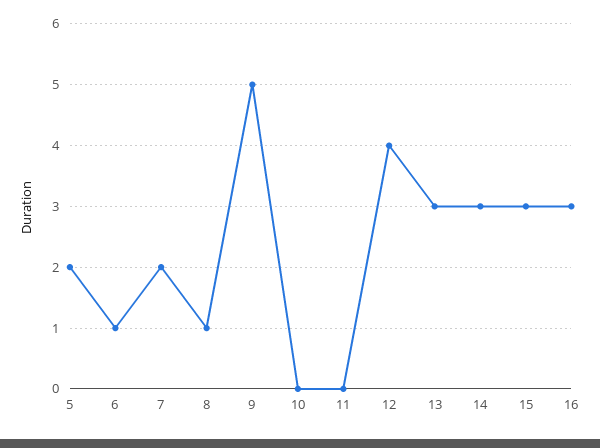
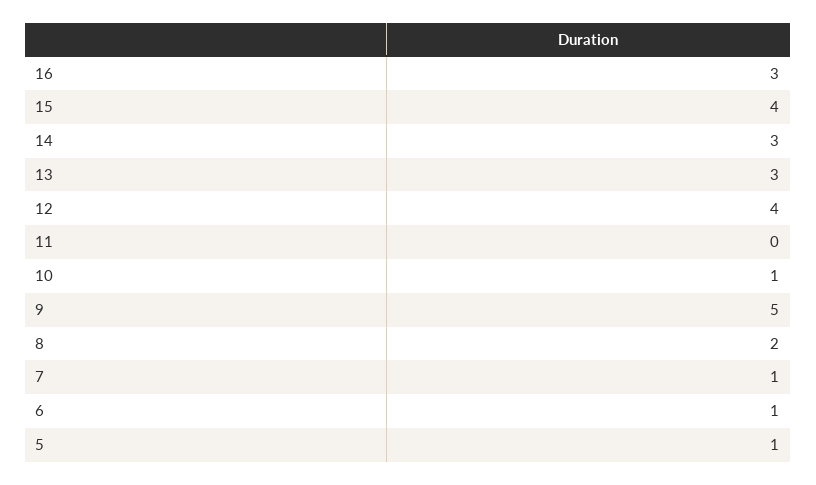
  {
-   "5": 2,
+   "5": 1,
    "6": 1,
-   "7": 2,
+   "7": 1,
-   "8": 1,
+   "8": 2,
    "9": 5,
-   "10": 0,
+   "10": 1,
    "11": 0,
    "12": 4,
    "13": 3,
    "14": 3,
-   "15": 3,
+   "15": 4,
    "16": 3
  }

